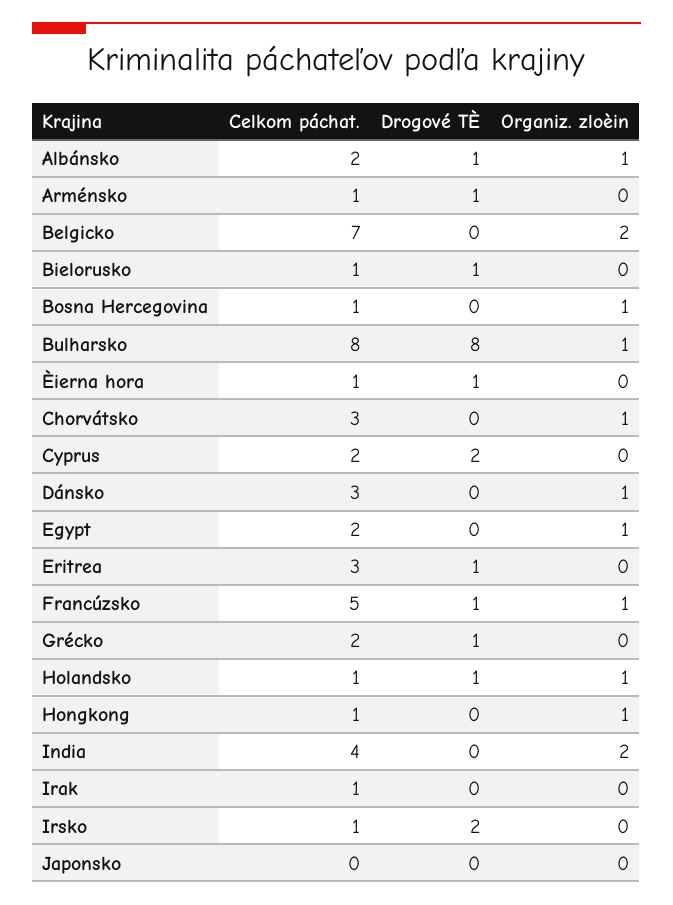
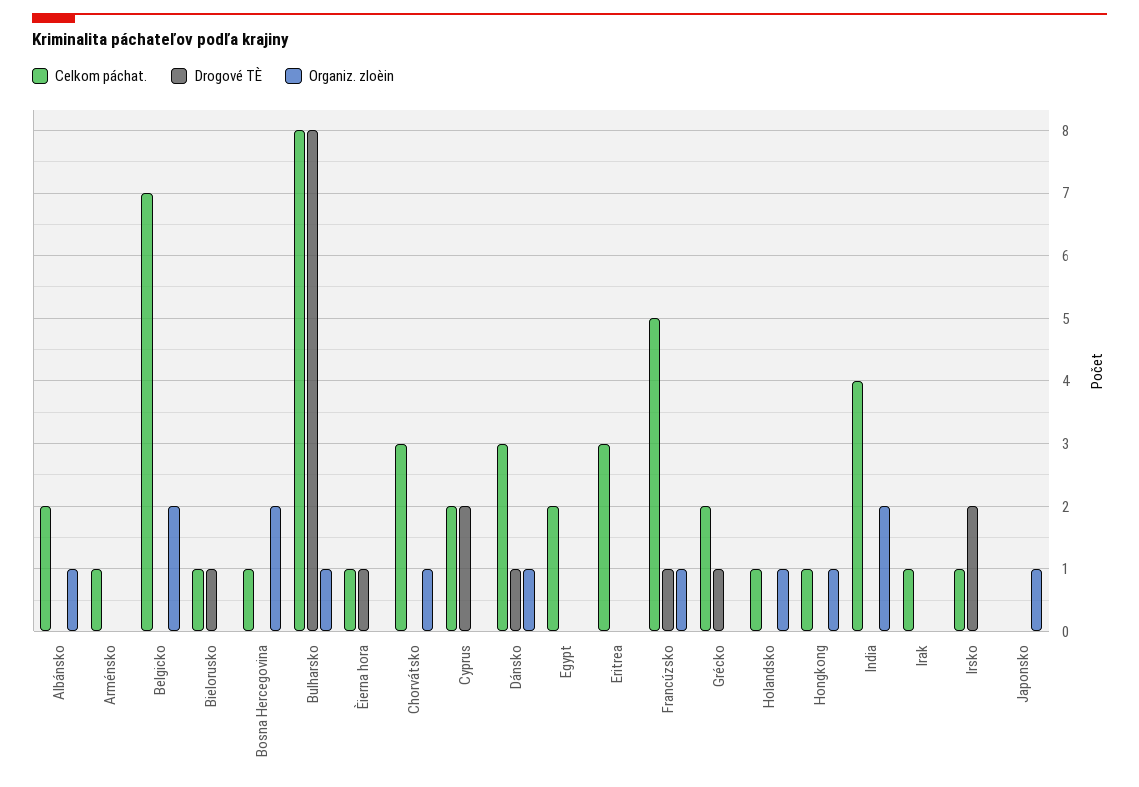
  {
    "Celkom páchat.": {
      "Albánsko": 2,
      "Arménsko": 1,
      "Belgicko": 7,
      "Bielorusko": 1,
      "Bosna Hercegovina": 1,
      "Bulharsko": 8,
      "Èierna hora": 1,
      "Chorvátsko": 3,
      "Cyprus": 2,
      "Dánsko": 3,
      "Egypt": 2,
      "Eritrea": 3,
      "Francúzsko": 5,
      "Grécko": 2,
      "Holandsko": 1,
      "Hongkong": 1,
      "India": 4,
      "Irak": 1,
      "Irsko": 1,
      "Japonsko": 0
    },
    "Drogové TÈ": {
-     "Albánsko": 1,
+     "Albánsko": 0,
-     "Arménsko": 1,
+     "Arménsko": 0,
      "Belgicko": 0,
      "Bielorusko": 1,
      "Bosna Hercegovina": 0,
      "Bulharsko": 8,
      "Èierna hora": 1,
      "Chorvátsko": 0,
      "Cyprus": 2,
-     "Dánsko": 0,
+     "Dánsko": 1,
      "Egypt": 0,
-     "Eritrea": 1,
+     "Eritrea": 0,
      "Francúzsko": 1,
      "Grécko": 1,
-     "Holandsko": 1,
+     "Holandsko": 0,
      "Hongkong": 0,
      "India": 0,
      "Irak": 0,
      "Irsko": 2,
      "Japonsko": 0
    },
    "Organiz. zloèin": {
      "Albánsko": 1,
      "Arménsko": 0,
      "Belgicko": 2,
      "Bielorusko": 0,
-     "Bosna Hercegovina": 1,
+     "Bosna Hercegovina": 2,
      "Bulharsko": 1,
      "Èierna hora": 0,
      "Chorvátsko": 1,
      "Cyprus": 0,
      "Dánsko": 1,
-     "Egypt": 1,
+     "Egypt": 0,
      "Eritrea": 0,
      "Francúzsko": 1,
      "Grécko": 0,
      "Holandsko": 1,
      "Hongkong": 1,
      "India": 2,
      "Irak": 0,
      "Irsko": 0,
-     "Japonsko": 0
+     "Japonsko": 1
    }
  }

